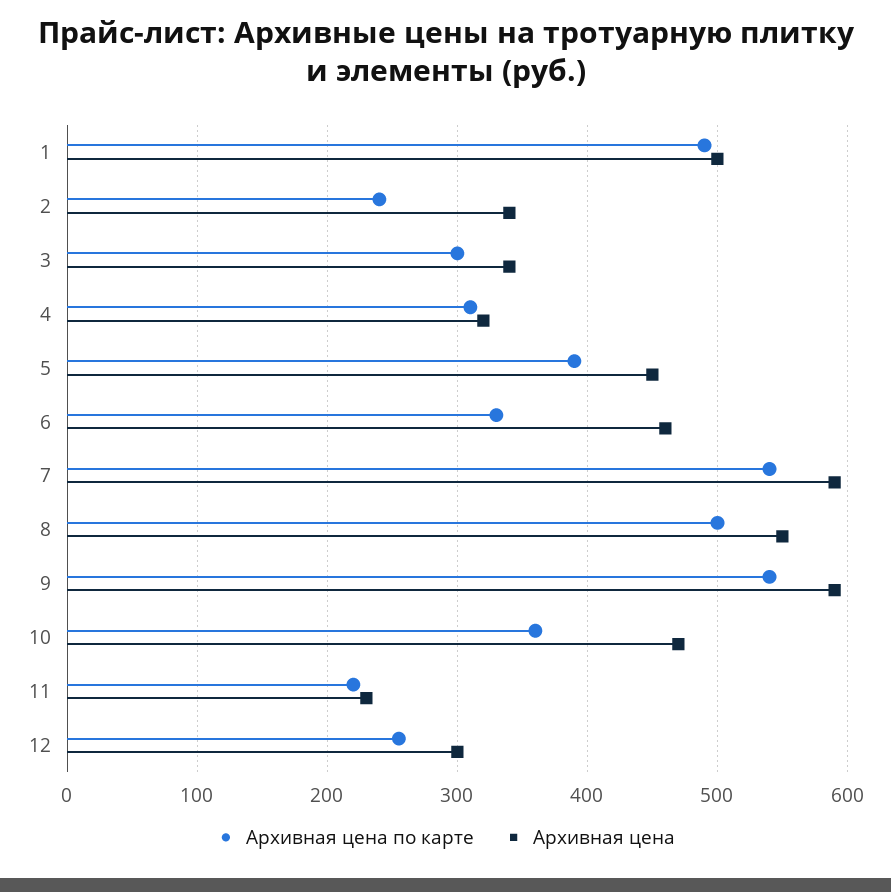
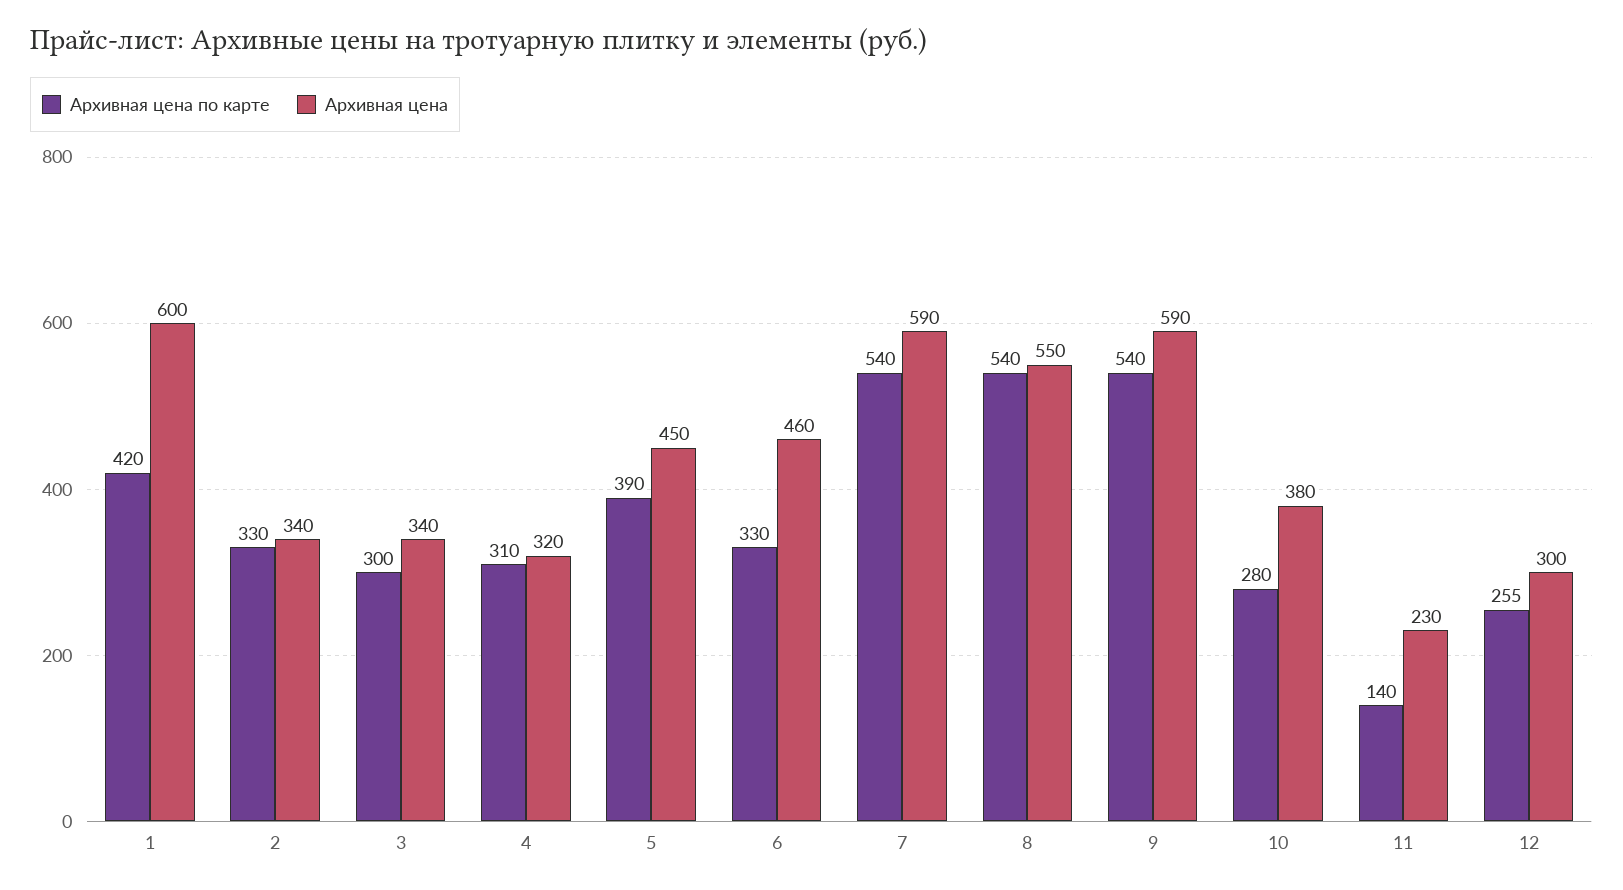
  {
    "Архивная цена по карте": {
-     "1": 490,
+     "1": 420,
-     "2": 240,
+     "2": 330,
      "3": 300,
      "4": 310,
      "5": 390,
      "6": 330,
      "7": 540,
-     "8": 500,
+     "8": 540,
      "9": 540,
-     "10": 360,
+     "10": 280,
-     "11": 220,
+     "11": 140,
      "12": 255
    },
    "Архивная цена": {
-     "1": 500,
+     "1": 600,
      "2": 340,
      "3": 340,
      "4": 320,
      "5": 450,
      "6": 460,
      "7": 590,
      "8": 550,
      "9": 590,
-     "10": 470,
+     "10": 380,
      "11": 230,
      "12": 300
    }
  }

